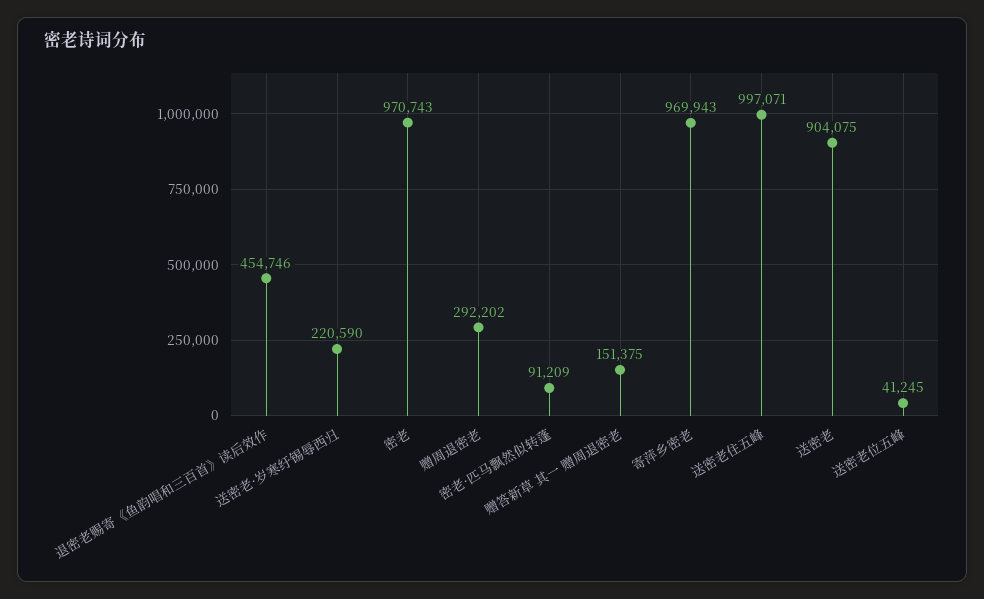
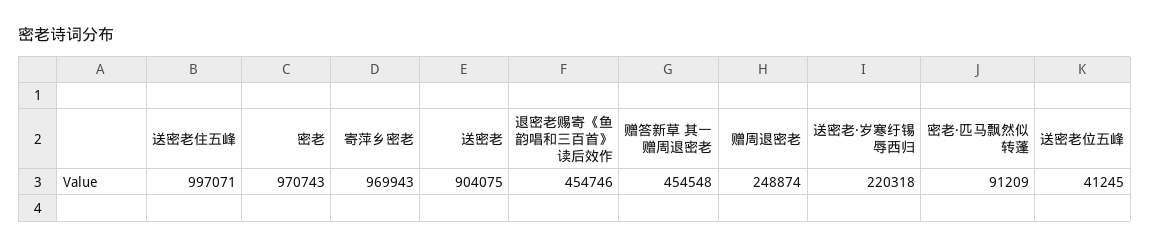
  {
    "退密老赐寄《鱼韵唱和三百首》读后效作": 454746,
-   "送密老·岁寒纡锡辱西归": 220590,
+   "送密老·岁寒纡锡辱西归": 220318,
    "密老": 970743,
-   "赠周退密老": 292202,
+   "赠周退密老": 248874,
    "密老·匹马飘然似转蓬": 91209,
-   "赠答新草 其一 赠周退密老": 151375,
+   "赠答新草 其一 赠周退密老": 454548,
    "寄萍乡密老": 969943,
    "送密老住五峰": 997071,
    "送密老": 904075,
    "送密老位五峰": 41245
  }

